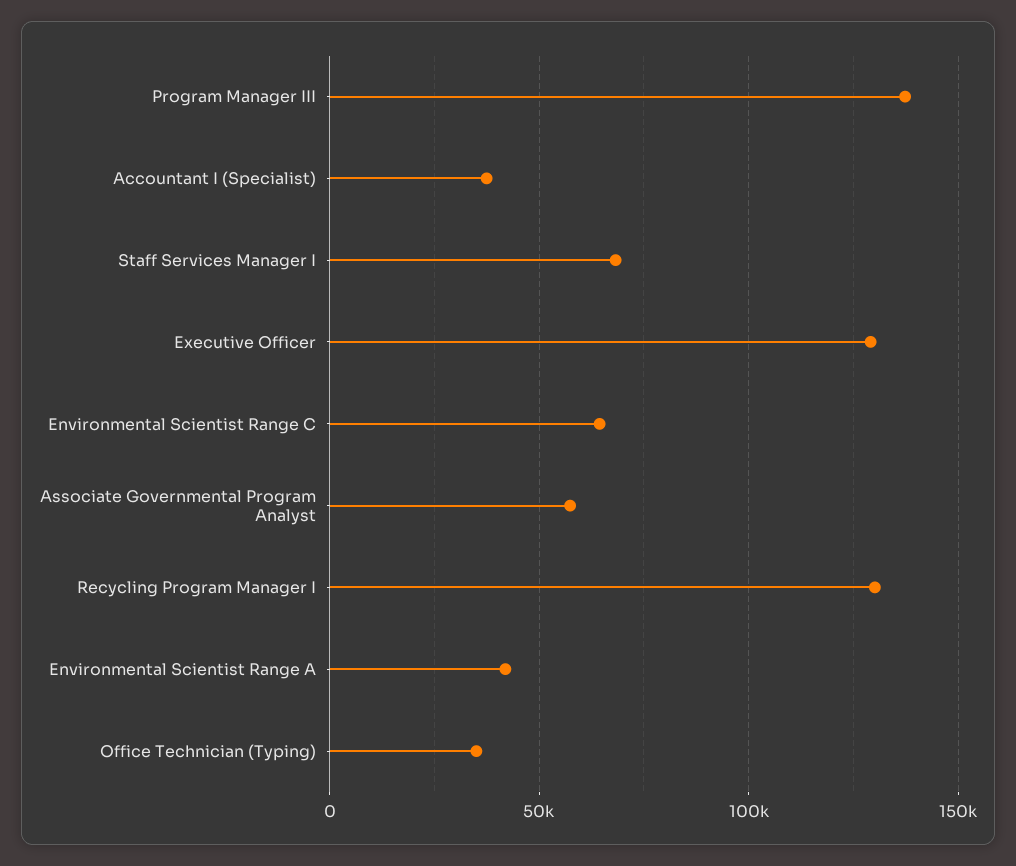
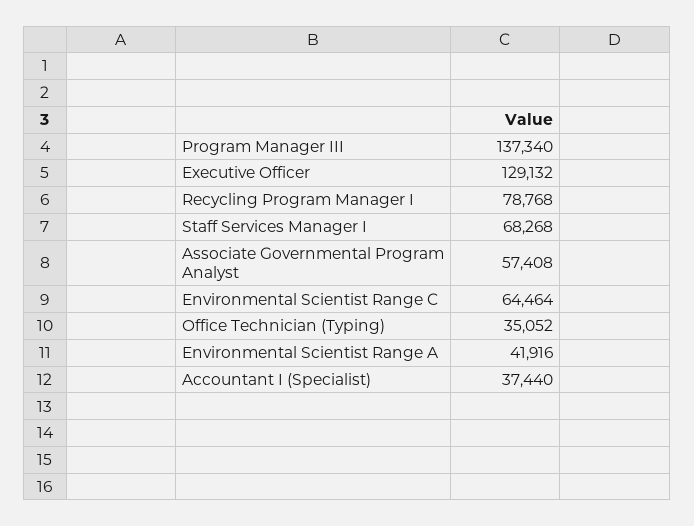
  {
    "Program Manager III": 137340,
    "Accountant I (Specialist)": 37440,
    "Staff Services Manager I": 68268,
    "Executive Officer": 129132,
    "Environmental Scientist Range C": 64464,
    "Associate Governmental Program Analyst": 57408,
-   "Recycling Program Manager I": 130000,
+   "Recycling Program Manager I": 78768,
    "Environmental Scientist Range A": 41916,
    "Office Technician (Typing)": 35052
  }

